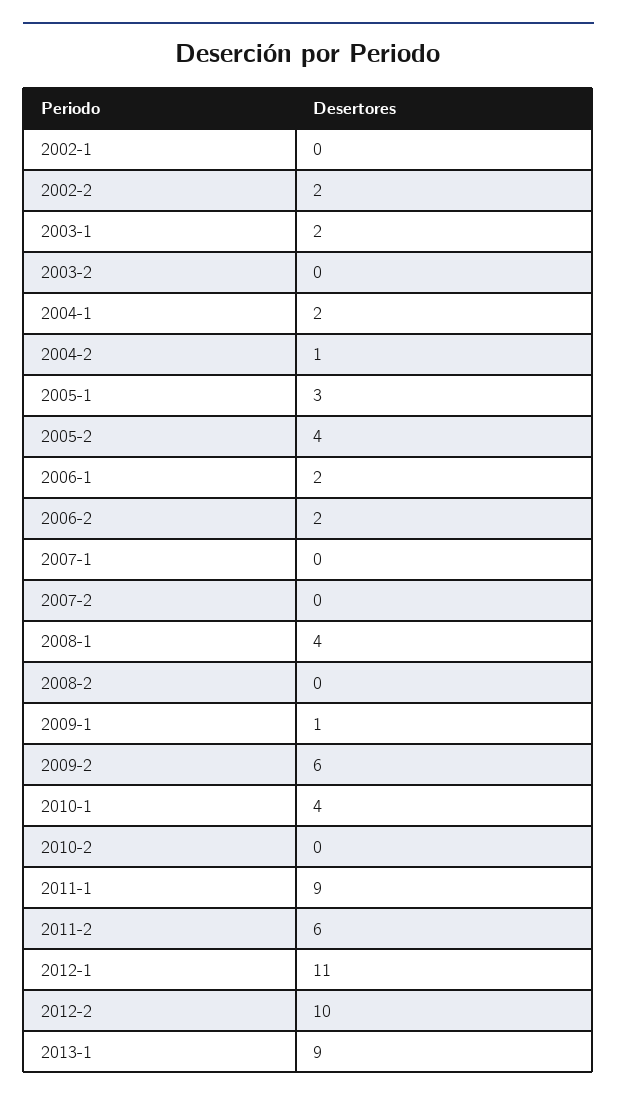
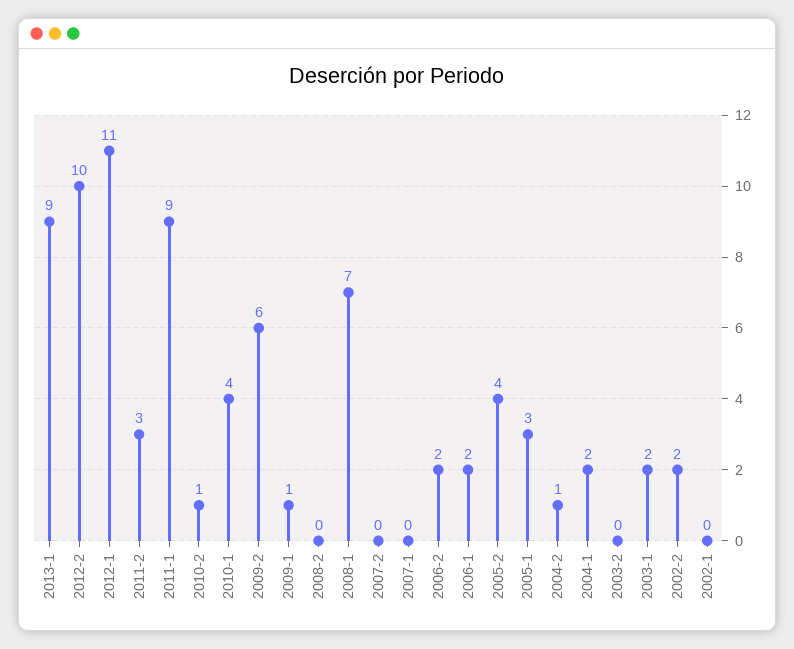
  {
    "2002-1": 0,
    "2002-2": 2,
    "2003-1": 2,
    "2003-2": 0,
    "2004-1": 2,
    "2004-2": 1,
    "2005-1": 3,
    "2005-2": 4,
    "2006-1": 2,
    "2006-2": 2,
    "2007-1": 0,
    "2007-2": 0,
-   "2008-1": 4,
+   "2008-1": 7,
    "2008-2": 0,
    "2009-1": 1,
    "2009-2": 6,
    "2010-1": 4,
-   "2010-2": 0,
+   "2010-2": 1,
    "2011-1": 9,
-   "2011-2": 6,
+   "2011-2": 3,
    "2012-1": 11,
    "2012-2": 10,
    "2013-1": 9
  }

